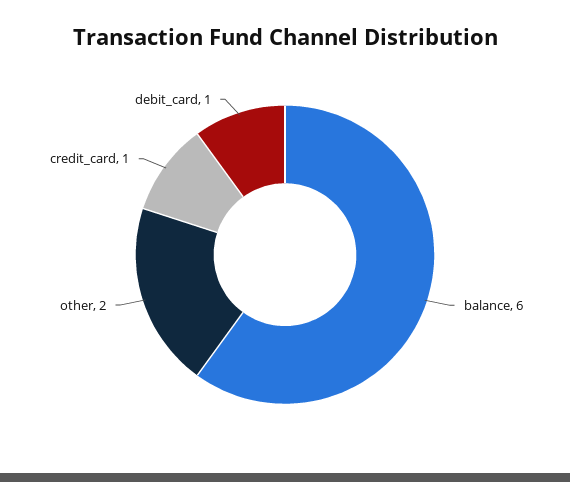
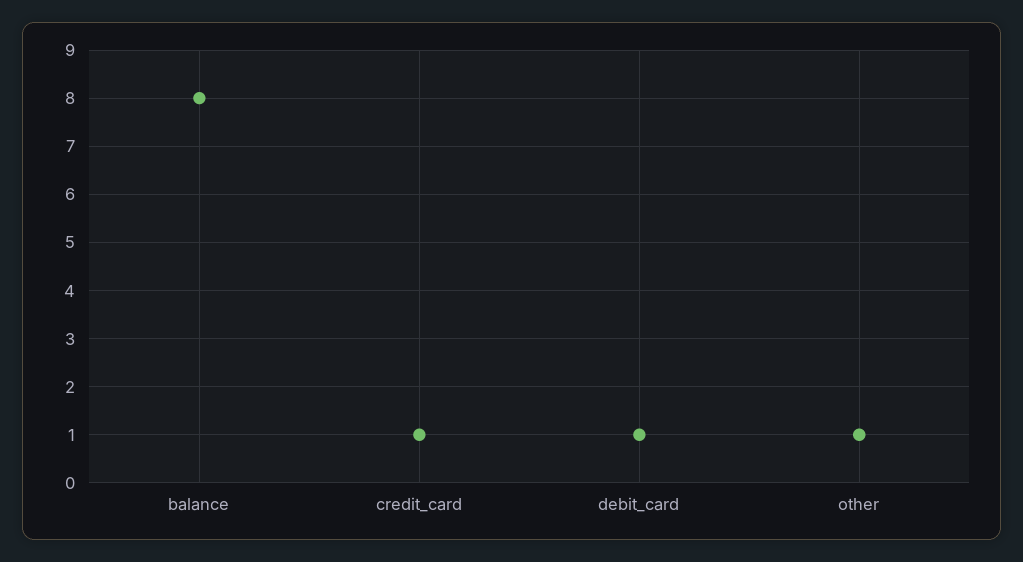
  {
-   "balance": 6,
+   "balance": 8,
-   "other": 2,
+   "other": 1,
    "credit_card": 1,
    "debit_card": 1
  }

